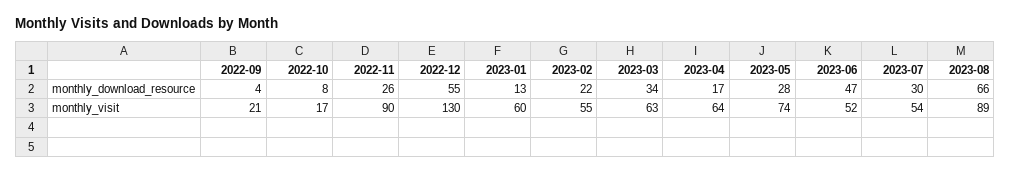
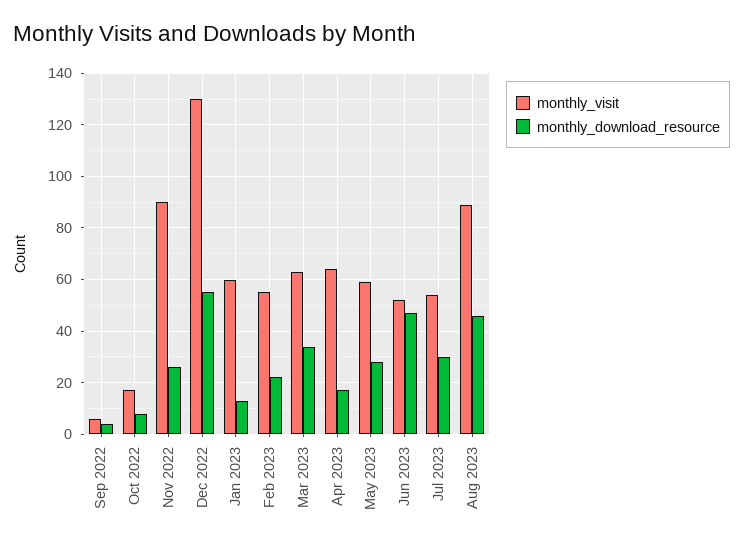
  {
    "monthly_download_resource": {
      "2022-09": 4,
      "2022-10": 8,
      "2022-11": 26,
      "2022-12": 55,
      "2023-01": 13,
      "2023-02": 22,
      "2023-03": 34,
      "2023-04": 17,
      "2023-05": 28,
      "2023-06": 47,
      "2023-07": 30,
-     "2023-08": 66
+     "2023-08": 45
    },
    "monthly_visit": {
-     "2022-09": 21,
+     "2022-09": 5,
      "2022-10": 17,
      "2022-11": 90,
      "2022-12": 130,
      "2023-01": 60,
      "2023-02": 55,
      "2023-03": 63,
      "2023-04": 64,
-     "2023-05": 74,
+     "2023-05": 60,
      "2023-06": 52,
      "2023-07": 54,
      "2023-08": 89
    }
  }

